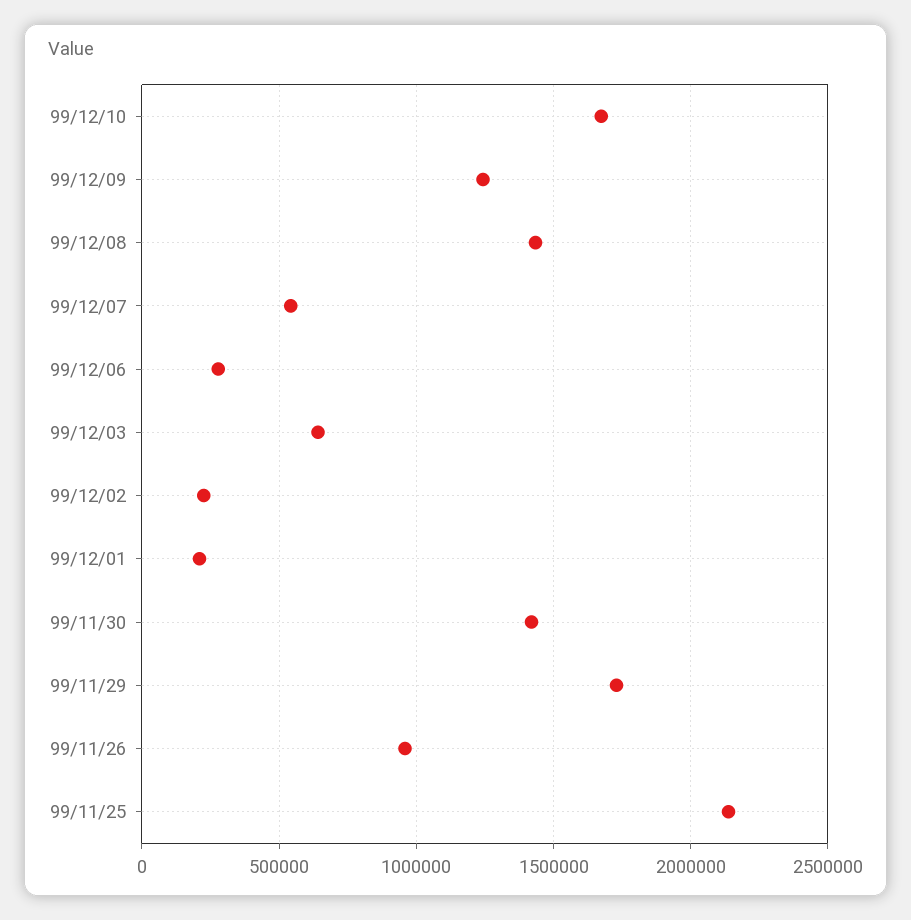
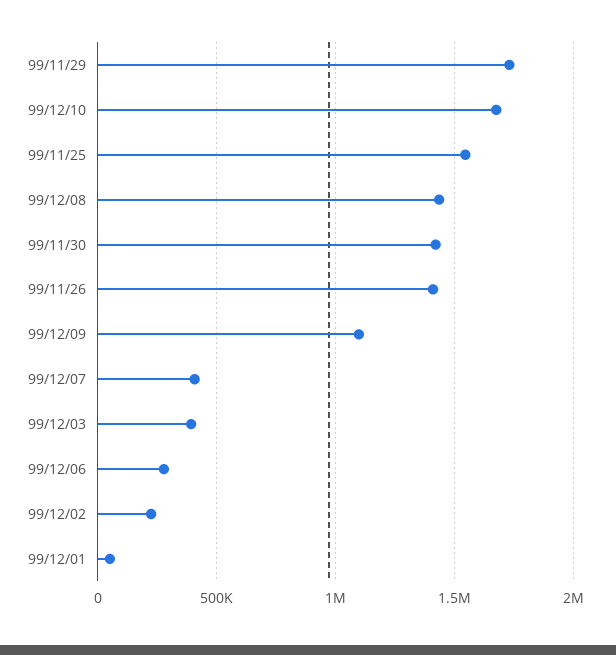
  {
    "99/12/10": 1650000,
-   "99/12/09": 1250000,
+   "99/12/09": 1100000,
    "99/12/08": 1450000,
-   "99/12/07": 550000,
+   "99/12/07": 400000,
    "99/12/06": 300000,
-   "99/12/03": 650000,
+   "99/12/03": 400000,
    "99/12/02": 200000,
-   "99/12/01": 200000,
+   "99/12/01": 50000,
    "99/11/30": 1400000,
    "99/11/29": 1750000,
-   "99/11/26": 950000,
+   "99/11/26": 1400000,
-   "99/11/25": 2150000
+   "99/11/25": 1550000
  }

